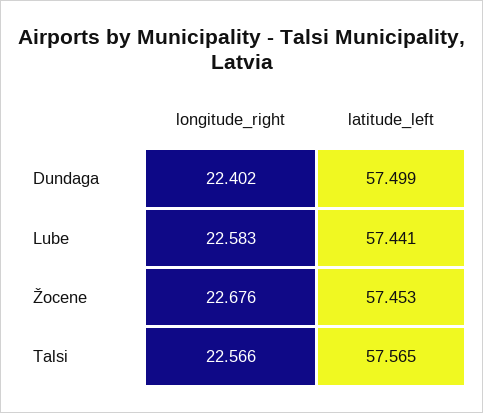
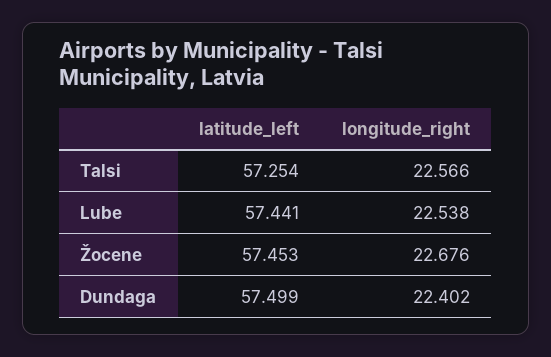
  {
    "longitude_right": {
      "Dundaga": 22.402,
-     "Lube": 22.583,
+     "Lube": 22.538,
      "Žocene": 22.676,
      "Talsi": 22.566
    },
    "latitude_left": {
      "Dundaga": 57.499,
      "Lube": 57.441,
      "Žocene": 57.453,
-     "Talsi": 57.565
+     "Talsi": 57.254
    }
  }

